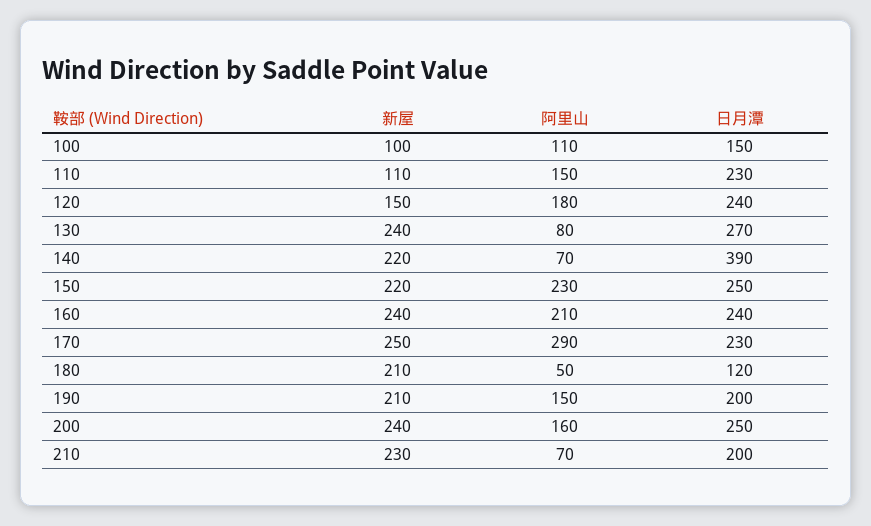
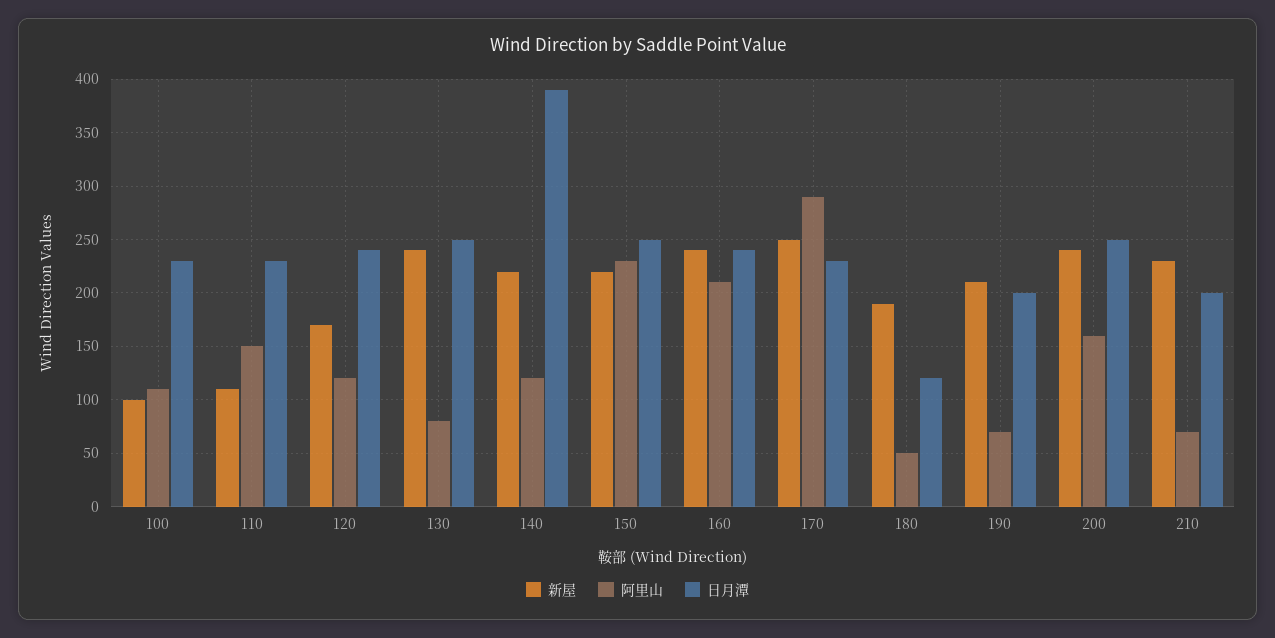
  {
    "新屋": {
      "100": 100,
      "110": 110,
-     "120": 150,
+     "120": 170,
      "130": 240,
      "140": 220,
      "150": 220,
      "160": 240,
      "170": 250,
-     "180": 210,
+     "180": 190,
      "190": 210,
      "200": 240,
      "210": 230
    },
    "阿里山": {
      "100": 110,
      "110": 150,
-     "120": 180,
+     "120": 120,
      "130": 80,
-     "140": 70,
+     "140": 120,
      "150": 230,
      "160": 210,
      "170": 290,
      "180": 50,
-     "190": 150,
+     "190": 70,
      "200": 160,
      "210": 70
    },
    "日月潭": {
-     "100": 150,
+     "100": 230,
      "110": 230,
      "120": 240,
-     "130": 270,
+     "130": 250,
      "140": 390,
      "150": 250,
      "160": 240,
      "170": 230,
      "180": 120,
      "190": 200,
      "200": 250,
      "210": 200
    }
  }

